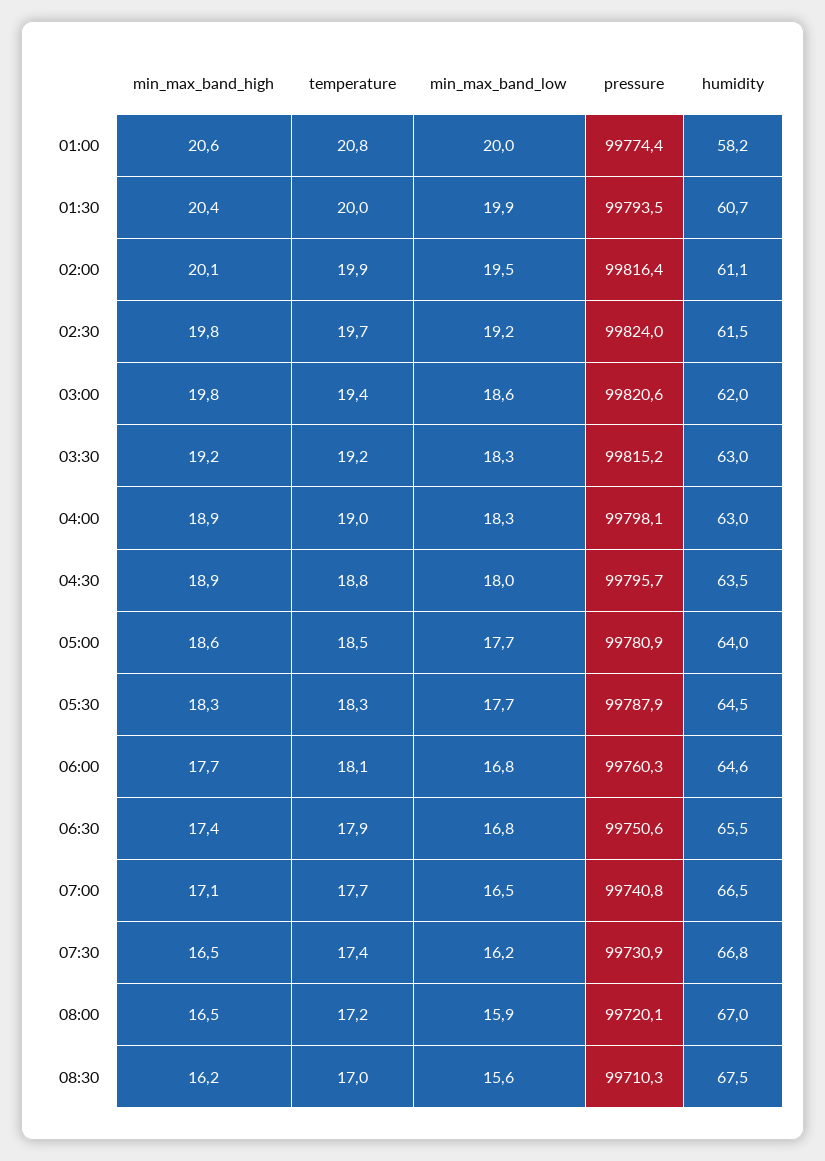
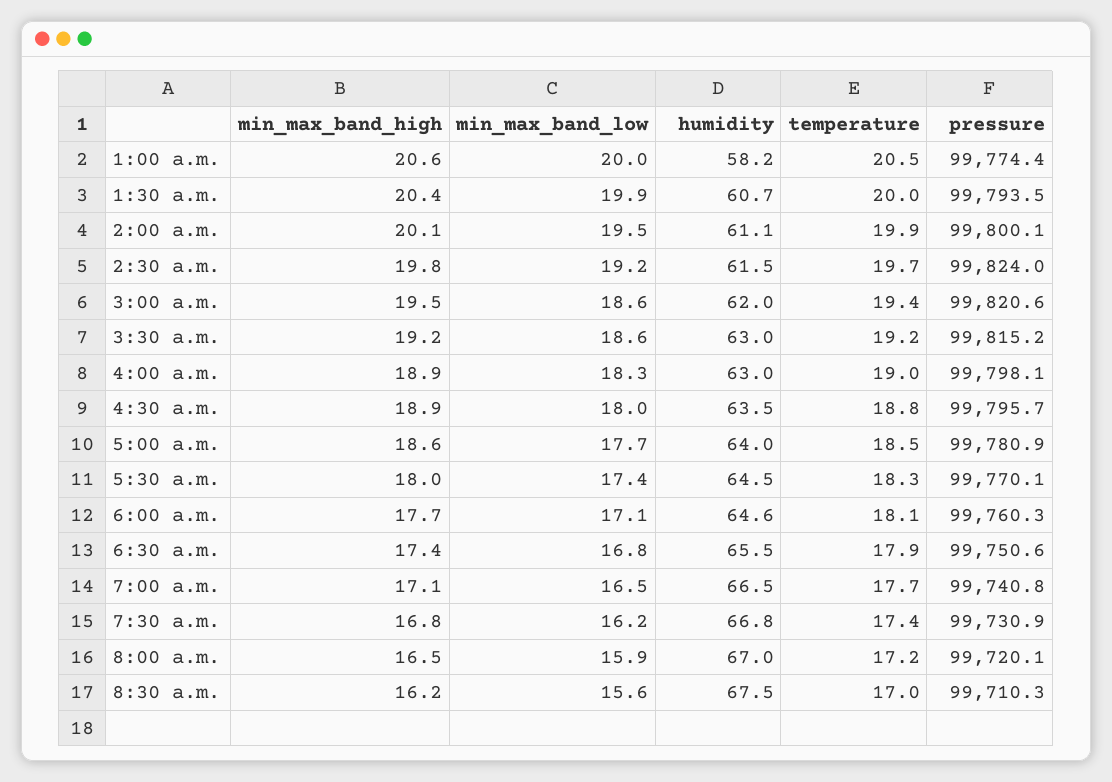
  {
    "min_max_band_high": {
      "01:00": 20.6,
      "01:30": 20.4,
      "02:00": 20.1,
      "02:30": 19.8,
-     "03:00": 19.8,
+     "03:00": 19.5,
      "03:30": 19.2,
      "04:00": 18.9,
      "04:30": 18.9,
      "05:00": 18.6,
-     "05:30": 18.3,
+     "05:30": 18,
      "06:00": 17.7,
      "06:30": 17.4,
      "07:00": 17.1,
-     "07:30": 16.5,
+     "07:30": 16.8,
      "08:00": 16.5,
      "08:30": 16.2
    },
    "temperature": {
-     "01:00": 20.8,
+     "01:00": 20.5,
      "01:30": 20,
      "02:00": 19.9,
      "02:30": 19.7,
      "03:00": 19.4,
      "03:30": 19.2,
      "04:00": 19,
      "04:30": 18.8,
      "05:00": 18.5,
      "05:30": 18.3,
      "06:00": 18.1,
      "06:30": 17.9,
      "07:00": 17.7,
      "07:30": 17.4,
      "08:00": 17.2,
      "08:30": 17
    },
    "min_max_band_low": {
      "01:00": 20,
      "01:30": 19.9,
      "02:00": 19.5,
      "02:30": 19.2,
      "03:00": 18.6,
-     "03:30": 18.3,
+     "03:30": 18.6,
      "04:00": 18.3,
      "04:30": 18,
      "05:00": 17.7,
-     "05:30": 17.7,
+     "05:30": 17.4,
-     "06:00": 16.8,
+     "06:00": 17.1,
      "06:30": 16.8,
      "07:00": 16.5,
      "07:30": 16.2,
      "08:00": 15.9,
      "08:30": 15.6
    },
    "pressure": {
      "01:00": 99774.4,
      "01:30": 99793.5,
-     "02:00": 99816.4,
+     "02:00": 99800.1,
      "02:30": 99824,
      "03:00": 99820.6,
      "03:30": 99815.2,
      "04:00": 99798.1,
      "04:30": 99795.7,
      "05:00": 99780.9,
-     "05:30": 99787.9,
+     "05:30": 99770.1,
      "06:00": 99760.3,
      "06:30": 99750.6,
      "07:00": 99740.8,
      "07:30": 99730.9,
      "08:00": 99720.1,
      "08:30": 99710.3
    },
    "humidity": {
      "01:00": 58.2,
      "01:30": 60.7,
      "02:00": 61.1,
      "02:30": 61.5,
      "03:00": 62,
      "03:30": 63,
      "04:00": 63,
      "04:30": 63.5,
      "05:00": 64,
      "05:30": 64.5,
      "06:00": 64.6,
      "06:30": 65.5,
      "07:00": 66.5,
      "07:30": 66.8,
      "08:00": 67,
      "08:30": 67.5
    }
  }

